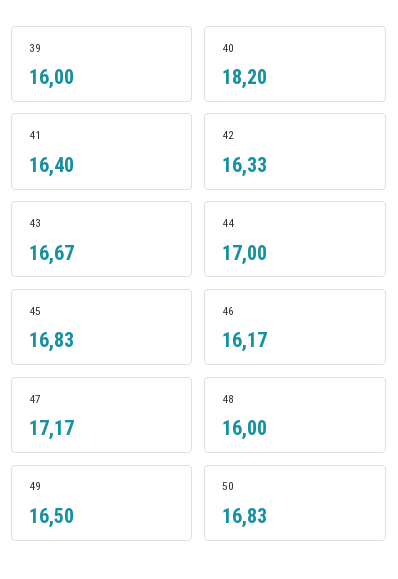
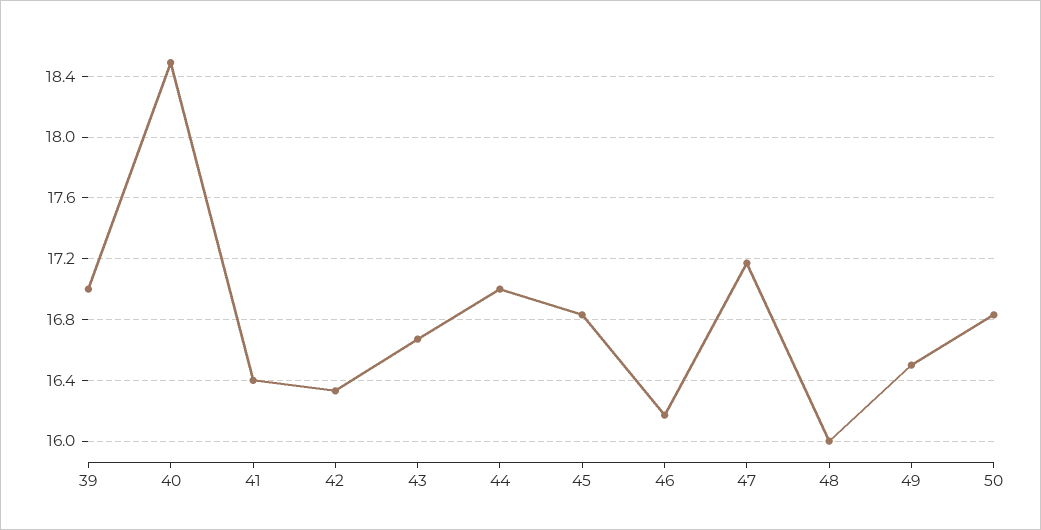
  {
-   "39": 16,
+   "39": 17,
-   "40": 18.2,
+   "40": 18.5,
    "41": 16.4,
    "42": 16.33,
    "43": 16.67,
    "44": 17,
    "45": 16.83,
    "46": 16.17,
    "47": 17.17,
    "48": 16,
    "49": 16.5,
    "50": 16.83
  }

